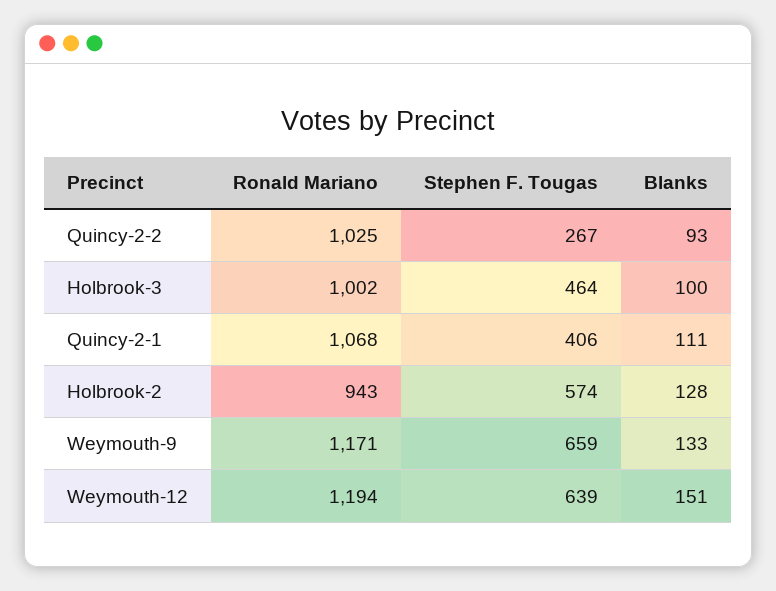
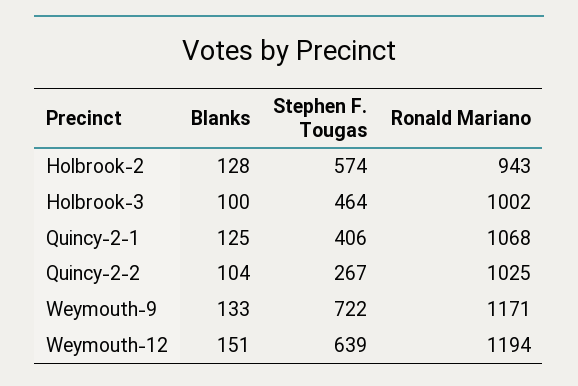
  {
    "Ronald Mariano": {
      "Quincy-2-2": 1025,
      "Holbrook-3": 1002,
      "Quincy-2-1": 1068,
      "Holbrook-2": 943,
      "Weymouth-9": 1171,
      "Weymouth-12": 1194
    },
    "Stephen F. Tougas": {
      "Quincy-2-2": 267,
      "Holbrook-3": 464,
      "Quincy-2-1": 406,
      "Holbrook-2": 574,
-     "Weymouth-9": 659,
+     "Weymouth-9": 722,
      "Weymouth-12": 639
    },
    "Blanks": {
-     "Quincy-2-2": 93,
+     "Quincy-2-2": 104,
      "Holbrook-3": 100,
-     "Quincy-2-1": 111,
+     "Quincy-2-1": 125,
      "Holbrook-2": 128,
      "Weymouth-9": 133,
      "Weymouth-12": 151
    }
  }

